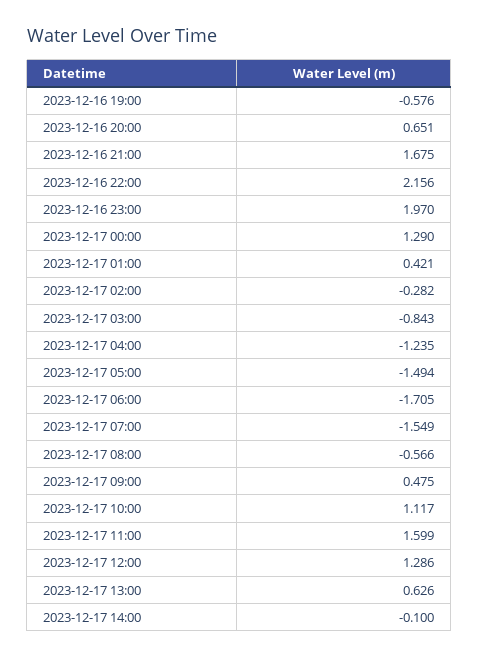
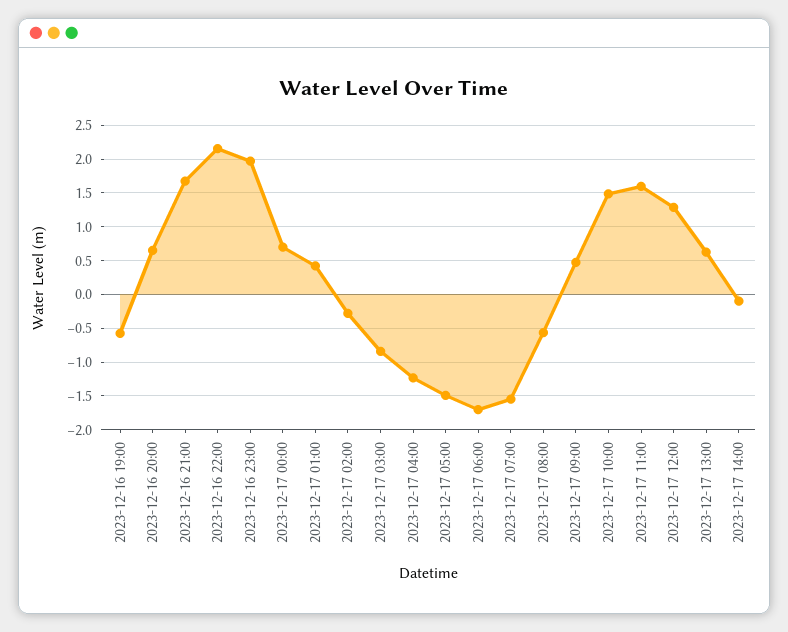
  {
    "2023-12-16 19:00": -0.576,
    "2023-12-16 20:00": 0.651,
    "2023-12-16 21:00": 1.675,
    "2023-12-16 22:00": 2.156,
    "2023-12-16 23:00": 1.97,
-   "2023-12-17 00:00": 1.29,
+   "2023-12-17 00:00": 0.7,
    "2023-12-17 01:00": 0.421,
    "2023-12-17 02:00": -0.282,
    "2023-12-17 03:00": -0.843,
    "2023-12-17 04:00": -1.235,
    "2023-12-17 05:00": -1.494,
    "2023-12-17 06:00": -1.705,
    "2023-12-17 07:00": -1.549,
    "2023-12-17 08:00": -0.566,
    "2023-12-17 09:00": 0.475,
-   "2023-12-17 10:00": 1.117,
+   "2023-12-17 10:00": 1.5,
    "2023-12-17 11:00": 1.599,
    "2023-12-17 12:00": 1.286,
    "2023-12-17 13:00": 0.626,
    "2023-12-17 14:00": -0.1
  }

